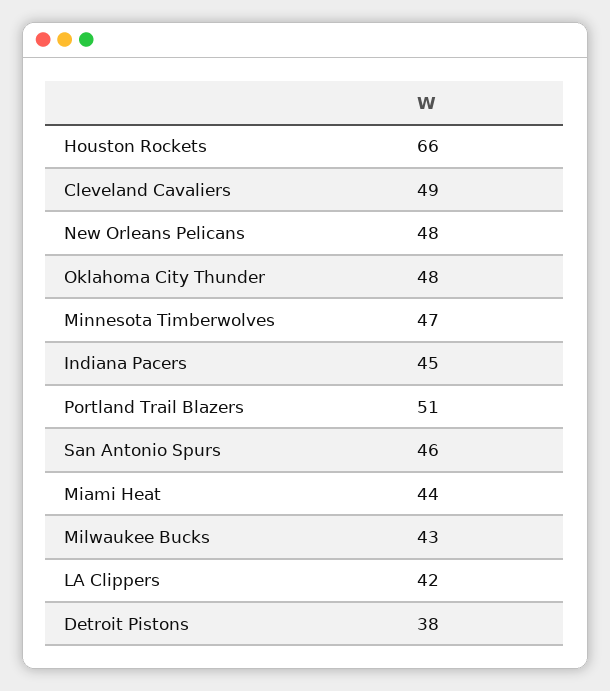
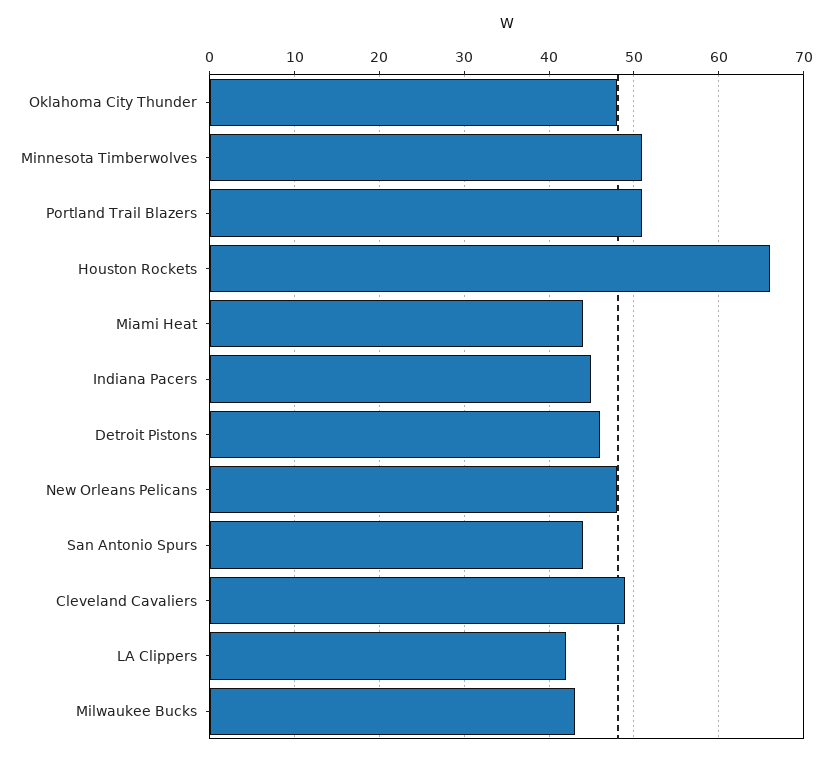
  {
    "Houston Rockets": 66,
    "Cleveland Cavaliers": 49,
    "New Orleans Pelicans": 48,
    "Oklahoma City Thunder": 48,
-   "Minnesota Timberwolves": 47,
+   "Minnesota Timberwolves": 51,
    "Indiana Pacers": 45,
    "Portland Trail Blazers": 51,
-   "San Antonio Spurs": 46,
+   "San Antonio Spurs": 44,
    "Miami Heat": 44,
    "Milwaukee Bucks": 43,
    "LA Clippers": 42,
-   "Detroit Pistons": 38
+   "Detroit Pistons": 46
  }

